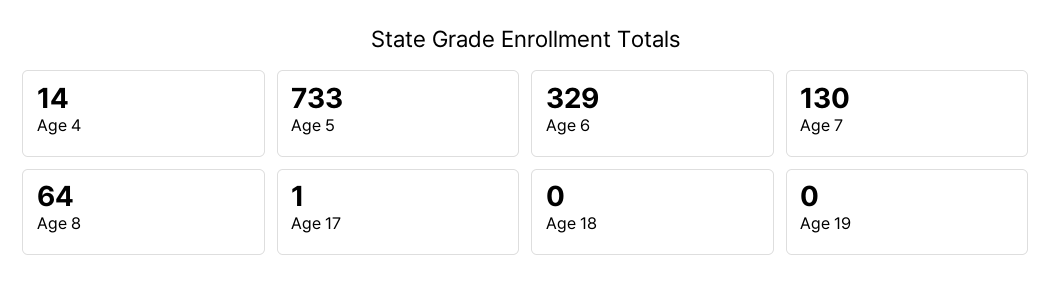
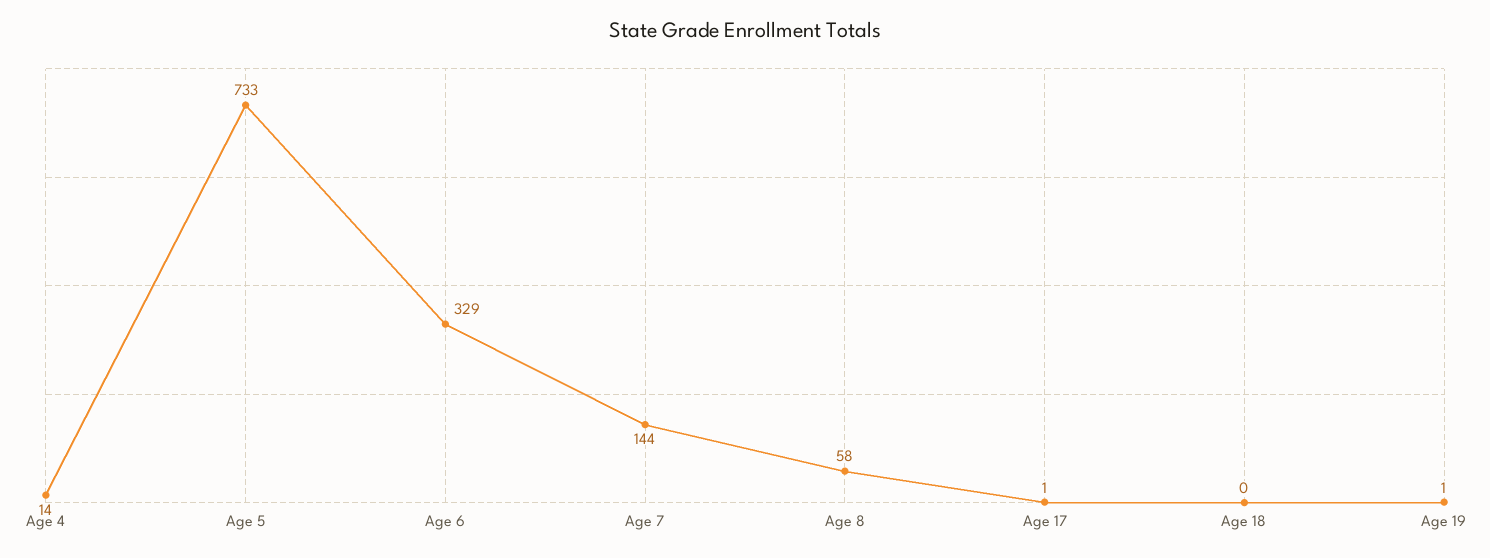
  {
    "Age 4": 14,
    "Age 5": 733,
    "Age 6": 329,
-   "Age 7": 130,
+   "Age 7": 144,
-   "Age 8": 64,
+   "Age 8": 58,
    "Age 17": 1,
    "Age 18": 0,
-   "Age 19": 0
+   "Age 19": 1
  }

